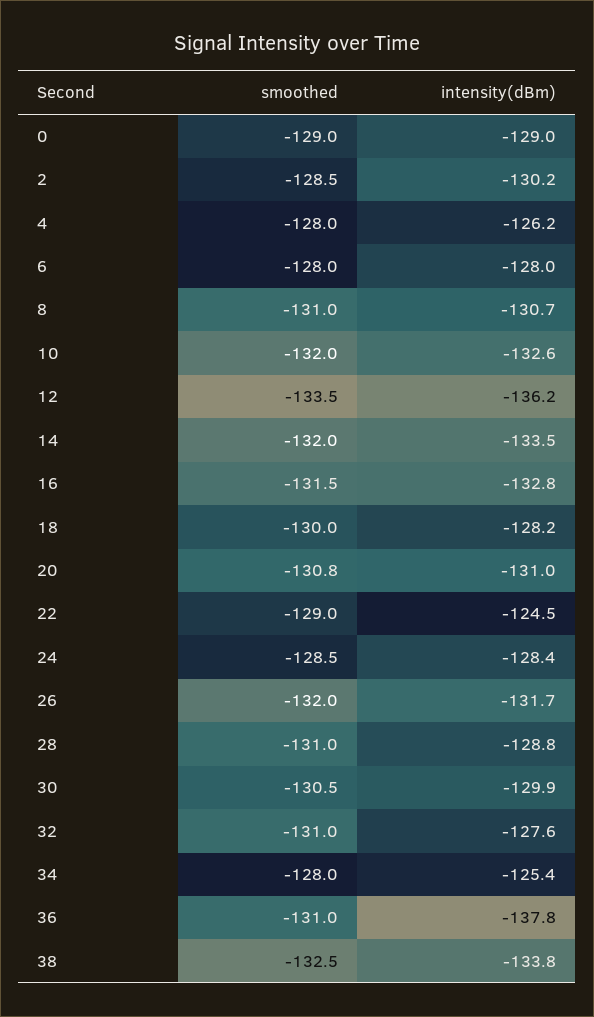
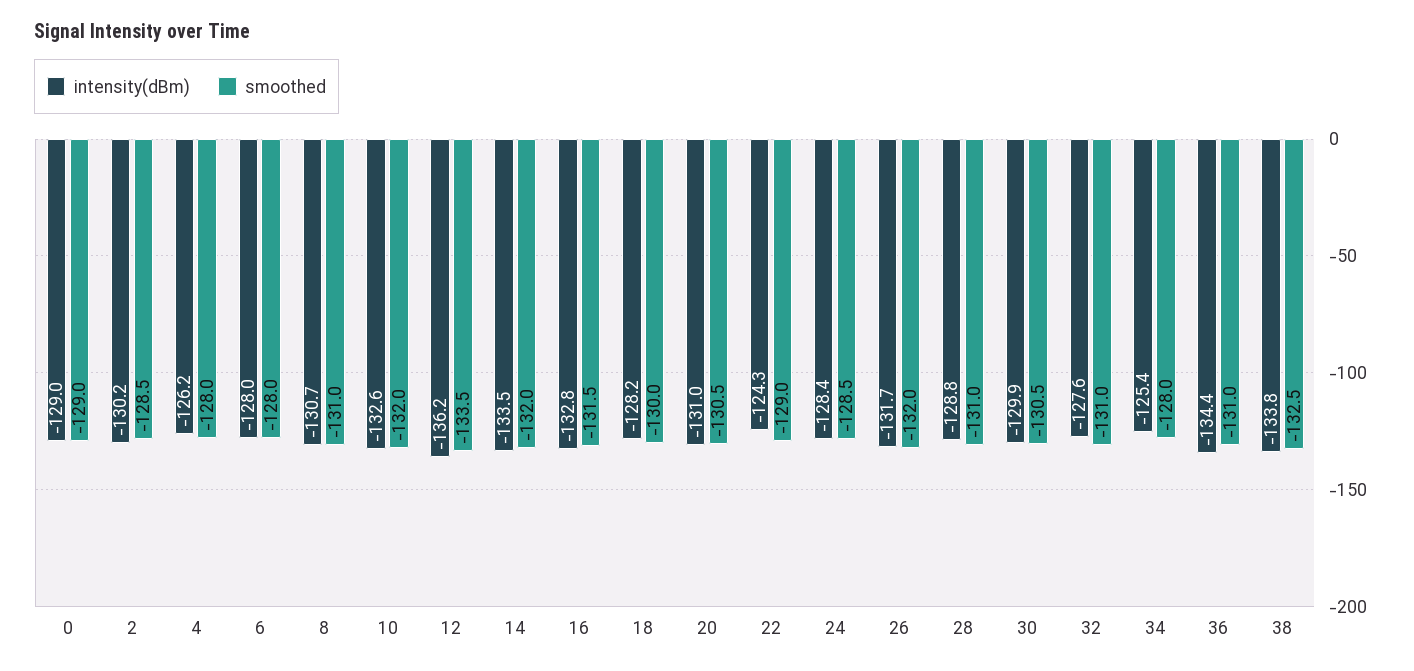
  {
    "smoothed": {
      "0": -129,
      "2": -128.5,
      "4": -128,
      "6": -128,
      "8": -131,
      "10": -132,
      "12": -133.5,
      "14": -132,
      "16": -131.5,
      "18": -130,
-     "20": -130.8,
+     "20": -130.5,
      "22": -129,
      "24": -128.5,
      "26": -132,
      "28": -131,
      "30": -130.5,
      "32": -131,
      "34": -128,
      "36": -131,
      "38": -132.5
    },
    "intensity(dBm)": {
      "0": -129,
      "2": -130.2,
      "4": -126.2,
      "6": -128,
      "8": -130.7,
      "10": -132.6,
      "12": -136.2,
      "14": -133.5,
      "16": -132.8,
      "18": -128.2,
      "20": -131,
-     "22": -124.5,
+     "22": -124.3,
      "24": -128.4,
      "26": -131.7,
      "28": -128.8,
      "30": -129.9,
      "32": -127.6,
      "34": -125.4,
-     "36": -137.8,
+     "36": -134.4,
      "38": -133.8
    }
  }

